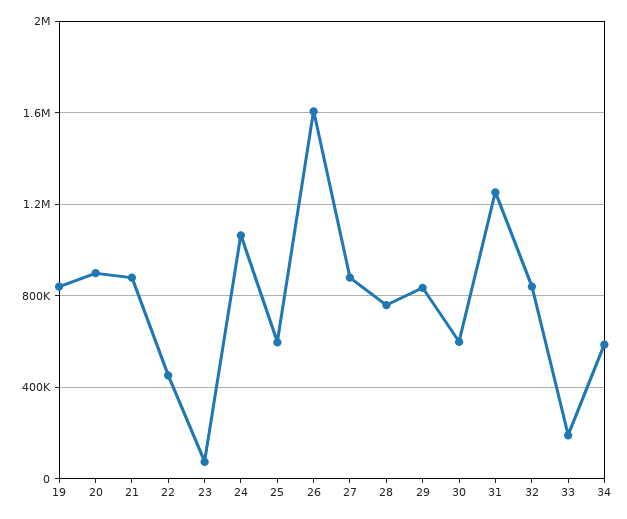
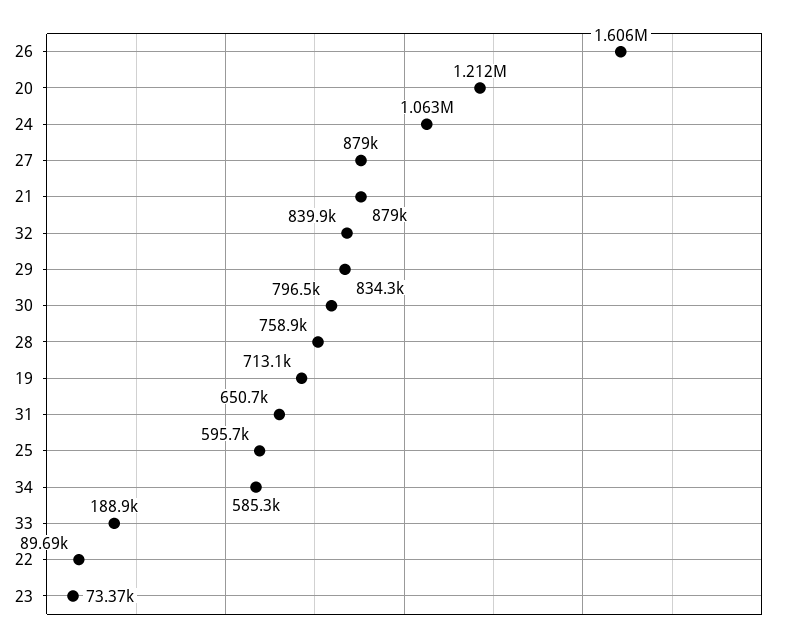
  {
-   "19": 850000,
+   "19": 713100,
-   "20": 900000,
+   "20": 1212000,
    "21": 879000,
-   "22": 450000,
+   "22": 89690,
    "23": 73370,
    "24": 1063000,
    "25": 595700,
    "26": 1606000,
    "27": 879000,
    "28": 758900,
    "29": 834300,
-   "30": 600000,
+   "30": 796500,
-   "31": 1250000,
+   "31": 650700,
    "32": 839900,
    "33": 188900,
    "34": 585300
  }

